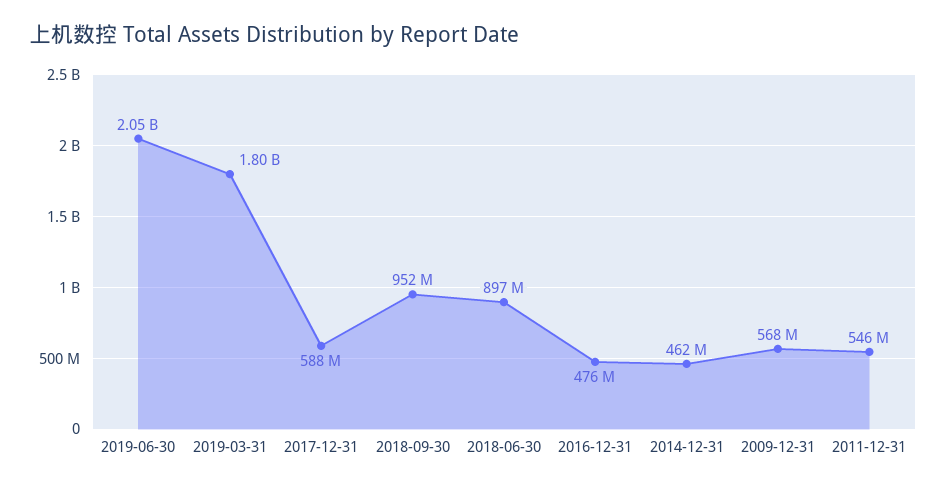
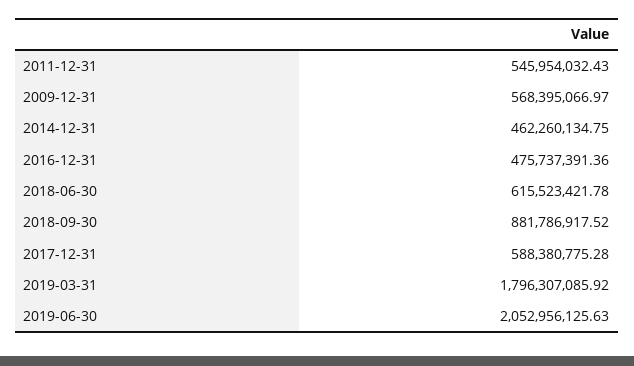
  {
    "2019-06-30": 2052956125.63,
    "2019-03-31": 1796307085.92,
    "2017-12-31": 588380775.28,
-   "2018-09-30": 952000000,
+   "2018-09-30": 881786917.52,
-   "2018-06-30": 897000000,
+   "2018-06-30": 615523421.78,
    "2016-12-31": 475737391.36,
    "2014-12-31": 462260134.75,
    "2009-12-31": 568395066.97,
    "2011-12-31": 545954032.43
  }

